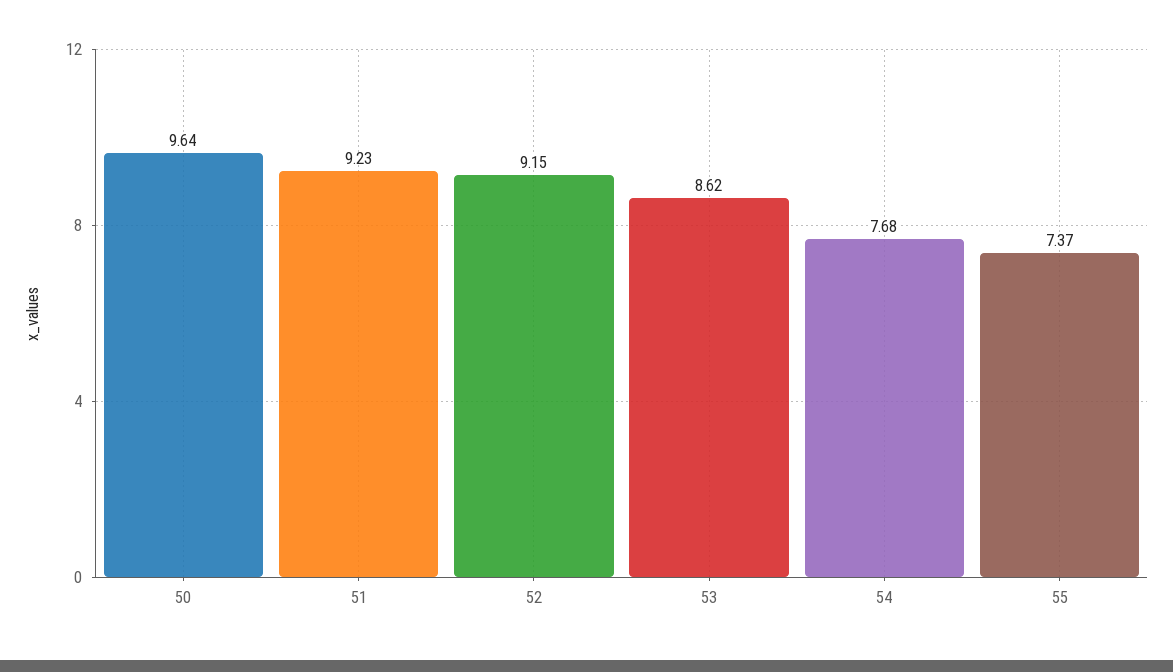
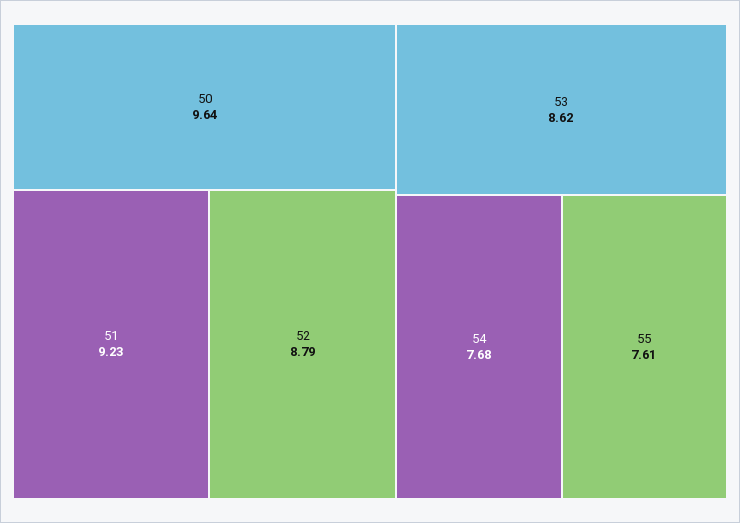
  {
    "50": 9.64,
    "51": 9.23,
-   "52": 9.15,
+   "52": 8.79,
    "53": 8.62,
    "54": 7.68,
-   "55": 7.37
+   "55": 7.61
  }

